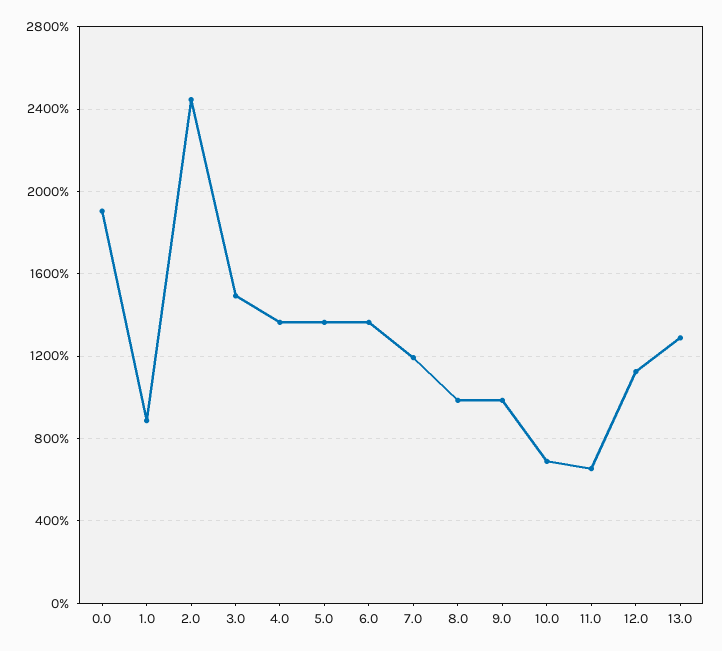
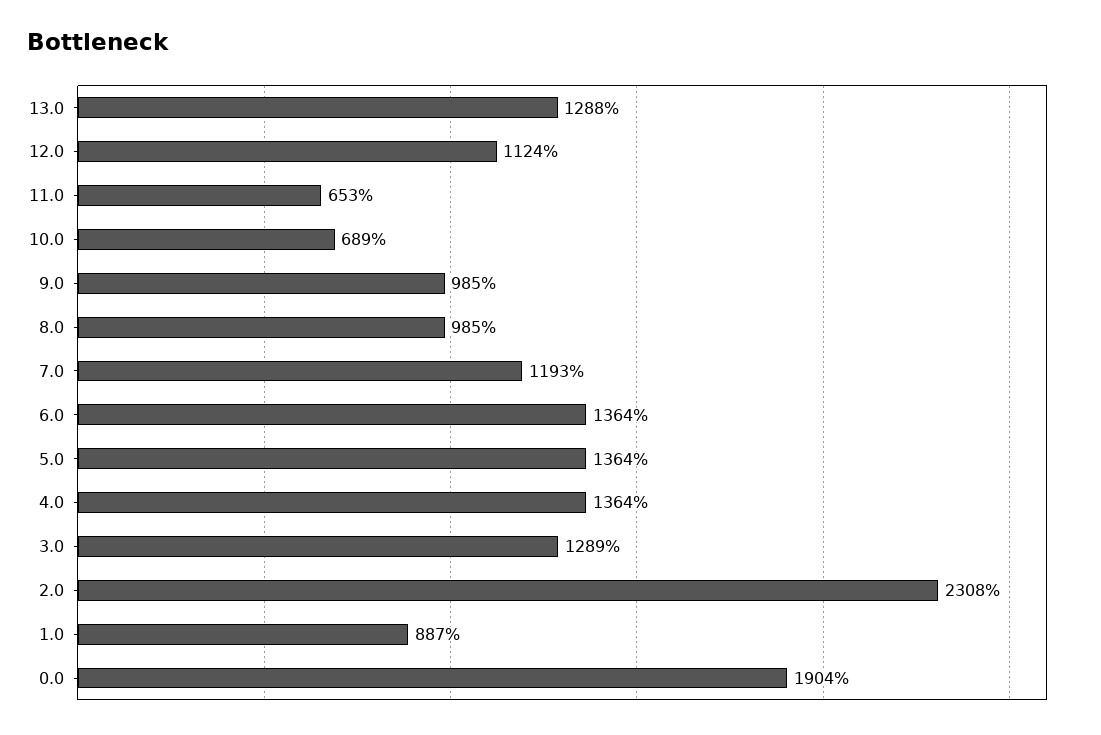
  {
    "0.0": 1904,
    "1.0": 887,
-   "2.0": 2450,
+   "2.0": 2308,
-   "3.0": 1500,
+   "3.0": 1289,
    "4.0": 1364,
    "5.0": 1364,
    "6.0": 1364,
    "7.0": 1193,
    "8.0": 985,
    "9.0": 985,
    "10.0": 689,
    "11.0": 653,
    "12.0": 1124,
    "13.0": 1288
  }

